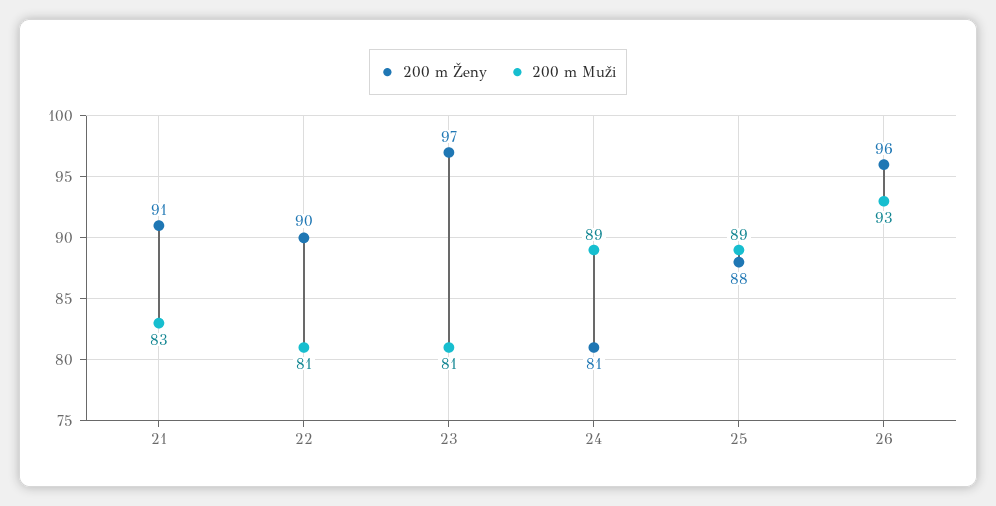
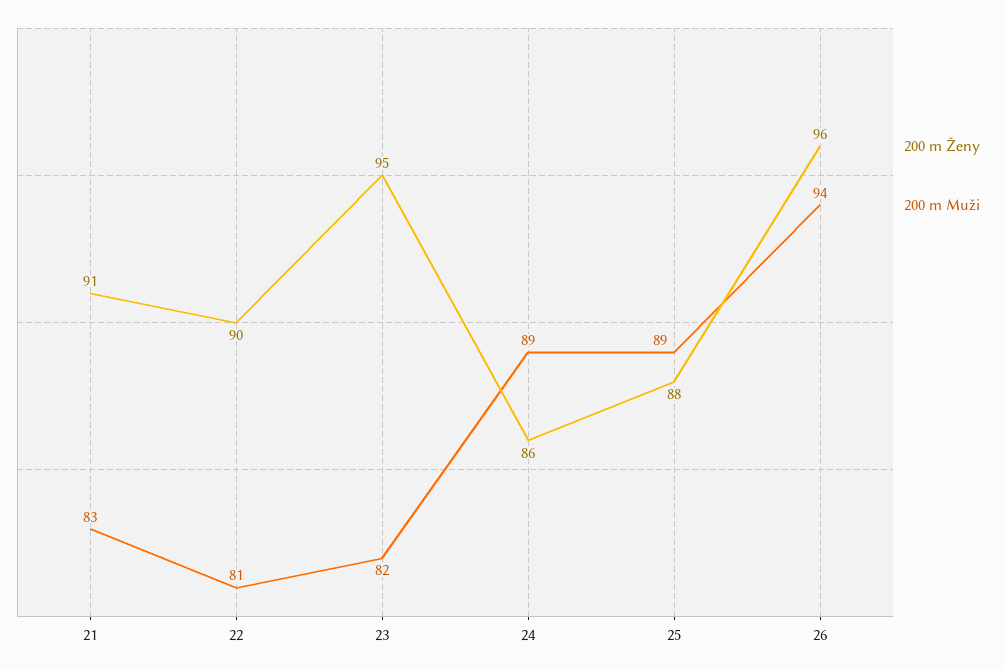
  {
    "200 m Ženy": {
      "21": 91,
      "22": 90,
-     "23": 97,
+     "23": 95,
-     "24": 81,
+     "24": 86,
      "25": 88,
      "26": 96
    },
    "200 m Muži": {
      "21": 83,
      "22": 81,
-     "23": 81,
+     "23": 82,
      "24": 89,
      "25": 89,
-     "26": 93
+     "26": 94
    }
  }

